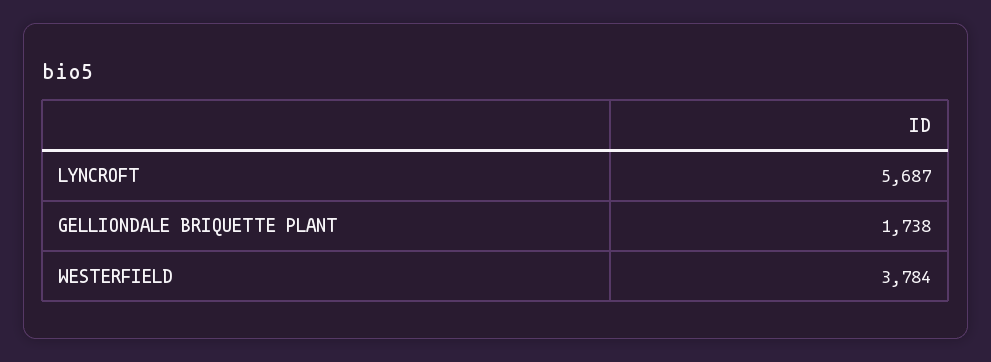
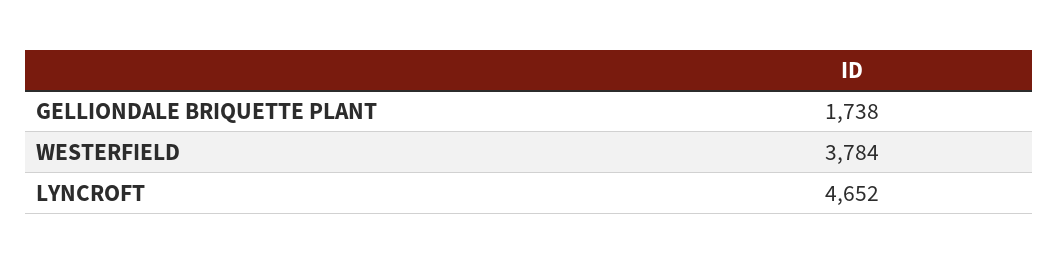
  {
-   "LYNCROFT": 5687,
+   "LYNCROFT": 4652,
    "GELLIONDALE BRIQUETTE PLANT": 1738,
    "WESTERFIELD": 3784
  }

